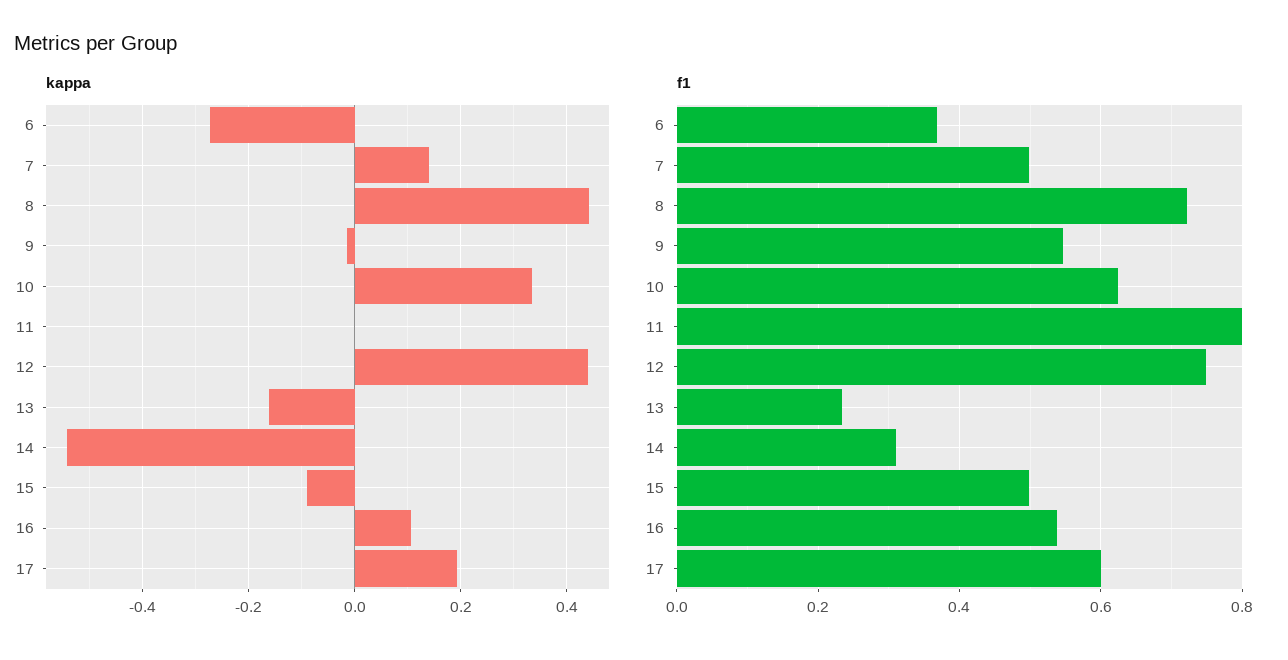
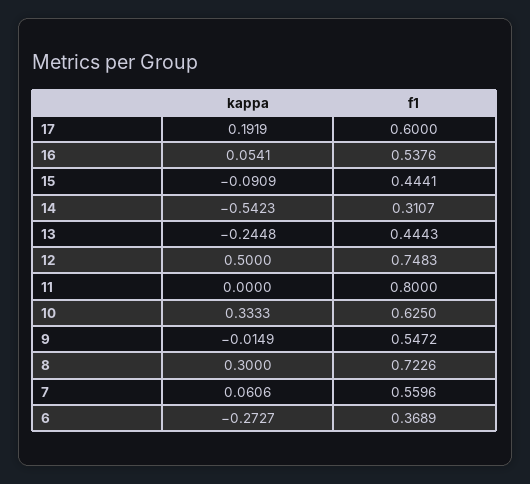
  {
    "kappa": {
      "6": -0.2727,
-     "7": 0.14,
+     "7": 0.0606,
-     "8": 0.44,
+     "8": 0.3,
      "9": -0.0149,
      "10": 0.3333,
      "11": 0,
-     "12": 0.44,
+     "12": 0.5,
-     "13": -0.16,
+     "13": -0.2448,
      "14": -0.5423,
      "15": -0.0909,
-     "16": 0.1,
+     "16": 0.0541,
      "17": 0.1919
    },
    "f1": {
      "6": 0.3689,
-     "7": 0.5,
+     "7": 0.5596,
      "8": 0.7226,
      "9": 0.5472,
      "10": 0.625,
      "11": 0.8,
      "12": 0.7483,
-     "13": 0.24,
+     "13": 0.4443,
      "14": 0.3107,
-     "15": 0.5,
+     "15": 0.4441,
      "16": 0.5376,
      "17": 0.6
    }
  }

